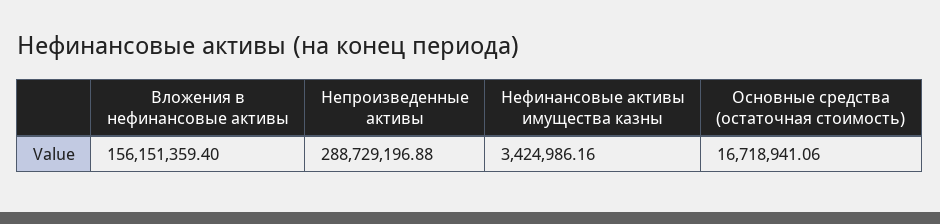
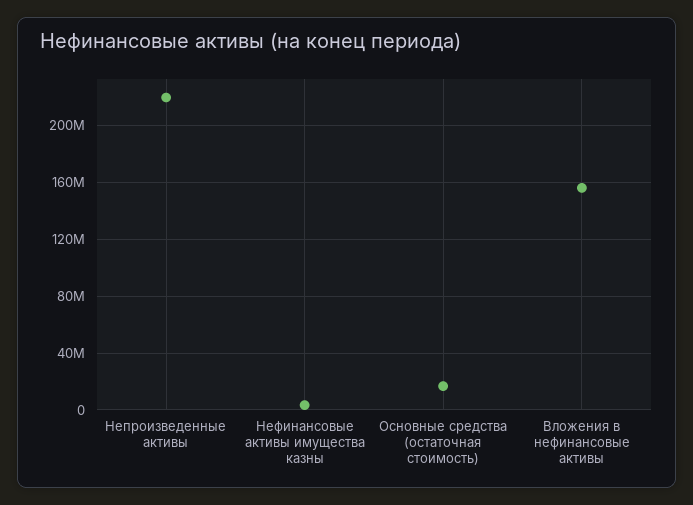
  {
    "Вложения в нефинансовые активы": 156151359.4,
-   "Непроизведенные активы": 288729196.88,
+   "Непроизведенные активы": 220000000,
    "Нефинансовые активы имущества казны": 3424986.16,
    "Основные средства (остаточная стоимость)": 16718941.06
  }

